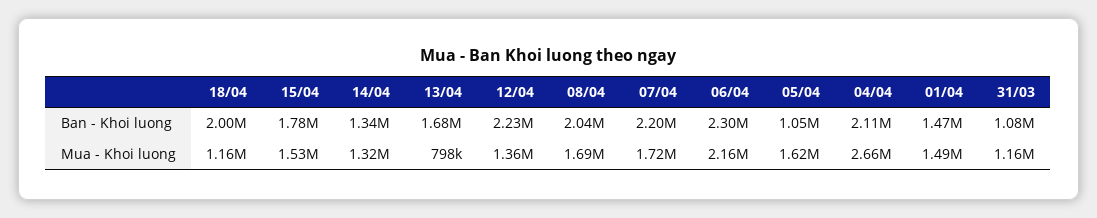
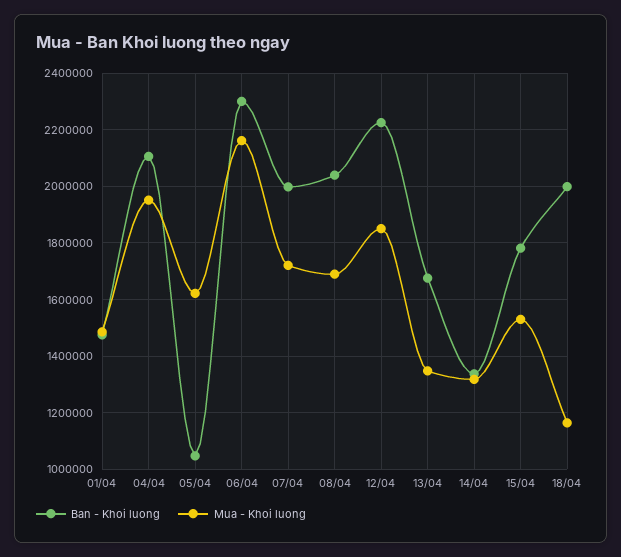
  {
    "Ban - Khoi luong": {
      "18/04": 2000000,
      "15/04": 1780000,
      "14/04": 1340000,
      "13/04": 1680000,
      "12/04": 2230000,
      "08/04": 2040000,
-     "07/04": 2200000,
+     "07/04": 2000000,
      "06/04": 2300000,
      "05/04": 1050000,
      "04/04": 2110000,
-     "01/04": 1470000,
+     "01/04": 1470000
-     "31/03": 1080000
    },
    "Mua - Khoi luong": {
      "18/04": 1160000,
      "15/04": 1530000,
      "14/04": 1320000,
-     "13/04": 798000,
+     "13/04": 1350000,
-     "12/04": 1360000,
+     "12/04": 1850000,
      "08/04": 1690000,
      "07/04": 1720000,
      "06/04": 2160000,
      "05/04": 1620000,
-     "04/04": 2660000,
+     "04/04": 1950000,
-     "01/04": 1490000,
+     "01/04": 1490000
-     "31/03": 1160000
    }
  }

